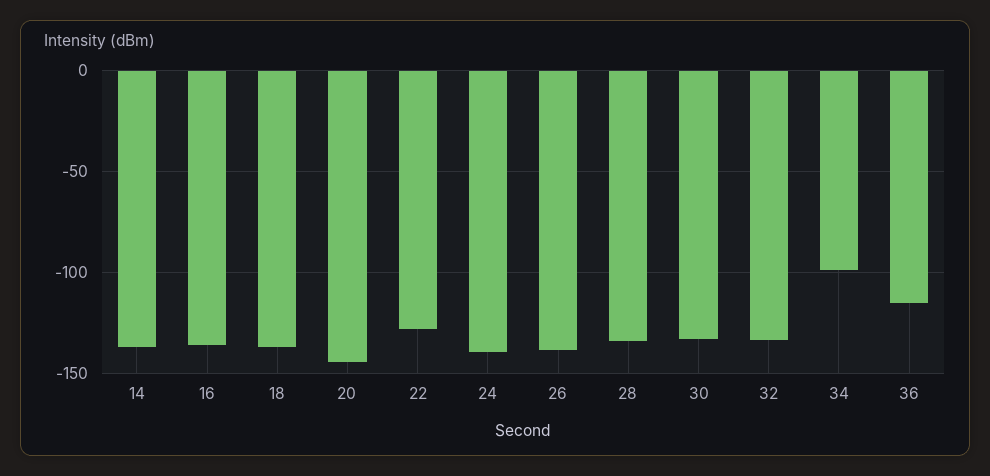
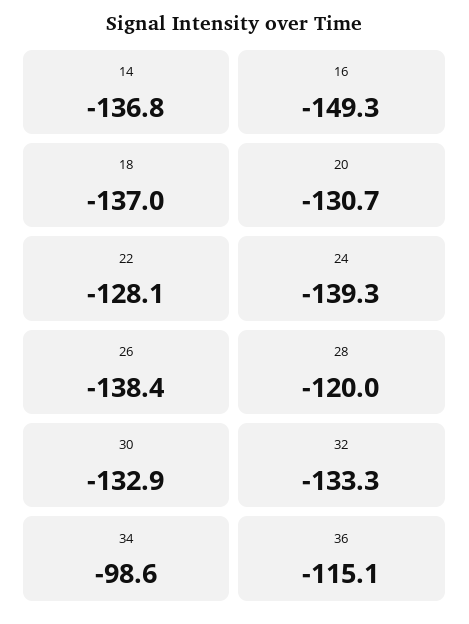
  {
    "14": -136.8,
-   "16": -135,
+   "16": -149.3,
    "18": -137,
-   "20": -145,
+   "20": -130.7,
    "22": -128.1,
    "24": -139.3,
    "26": -138.4,
-   "28": -135,
+   "28": -120,
    "30": -132.9,
    "32": -133.3,
    "34": -98.6,
    "36": -115.1
  }

